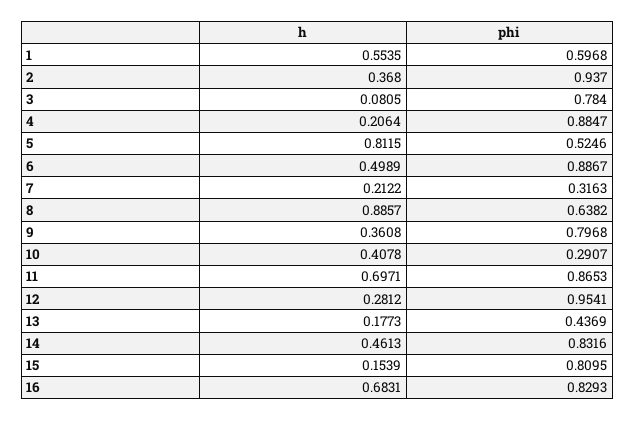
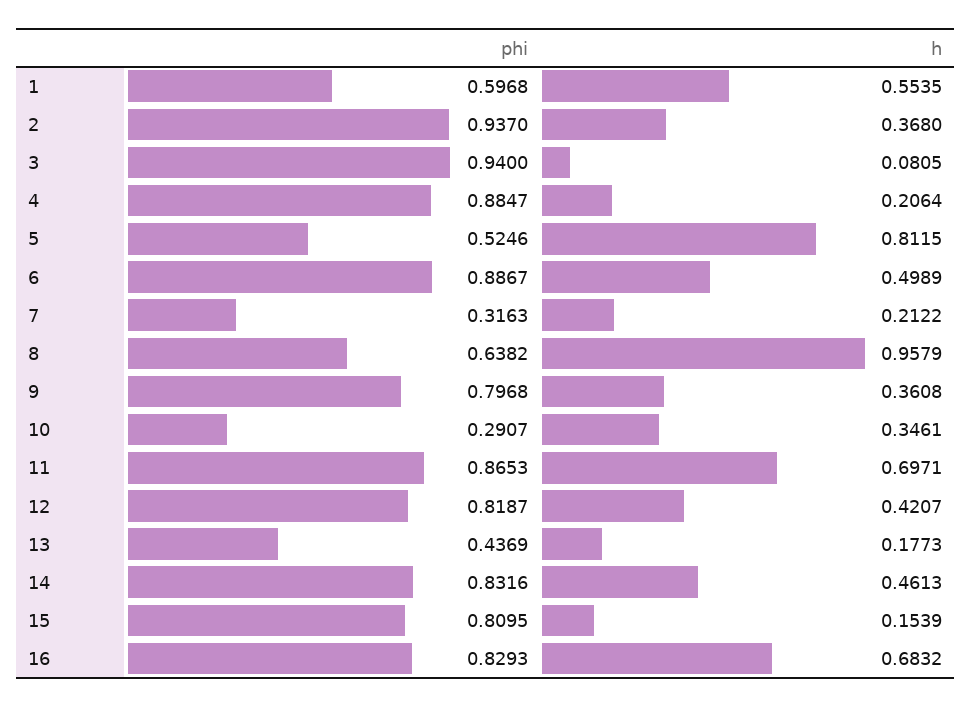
  {
    "h": {
      "1": 0.5535,
      "2": 0.368,
      "3": 0.0805,
      "4": 0.2064,
      "5": 0.8115,
      "6": 0.4989,
      "7": 0.2122,
-     "8": 0.8857,
+     "8": 0.9579,
      "9": 0.3608,
-     "10": 0.4078,
+     "10": 0.3461,
      "11": 0.6971,
-     "12": 0.2812,
+     "12": 0.4207,
      "13": 0.1773,
      "14": 0.4613,
      "15": 0.1539,
-     "16": 0.6831
+     "16": 0.6832
    },
    "phi": {
      "1": 0.5968,
      "2": 0.937,
-     "3": 0.784,
+     "3": 0.94,
      "4": 0.8847,
      "5": 0.5246,
      "6": 0.8867,
      "7": 0.3163,
      "8": 0.6382,
      "9": 0.7968,
      "10": 0.2907,
      "11": 0.8653,
-     "12": 0.9541,
+     "12": 0.8187,
      "13": 0.4369,
      "14": 0.8316,
      "15": 0.8095,
      "16": 0.8293
    }
  }

